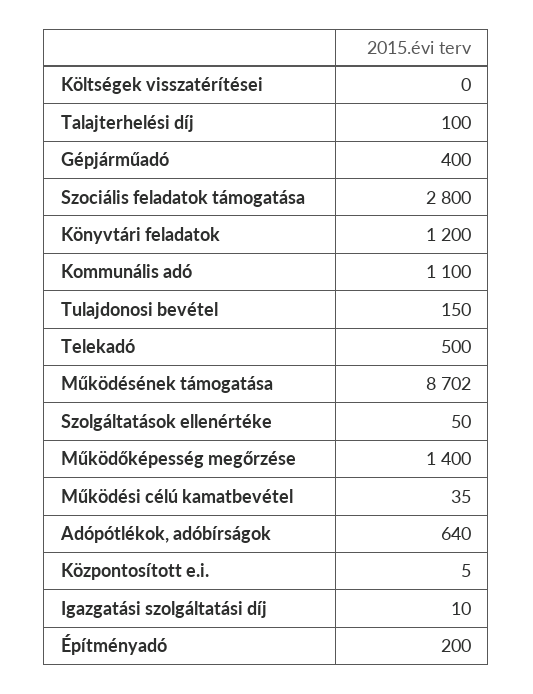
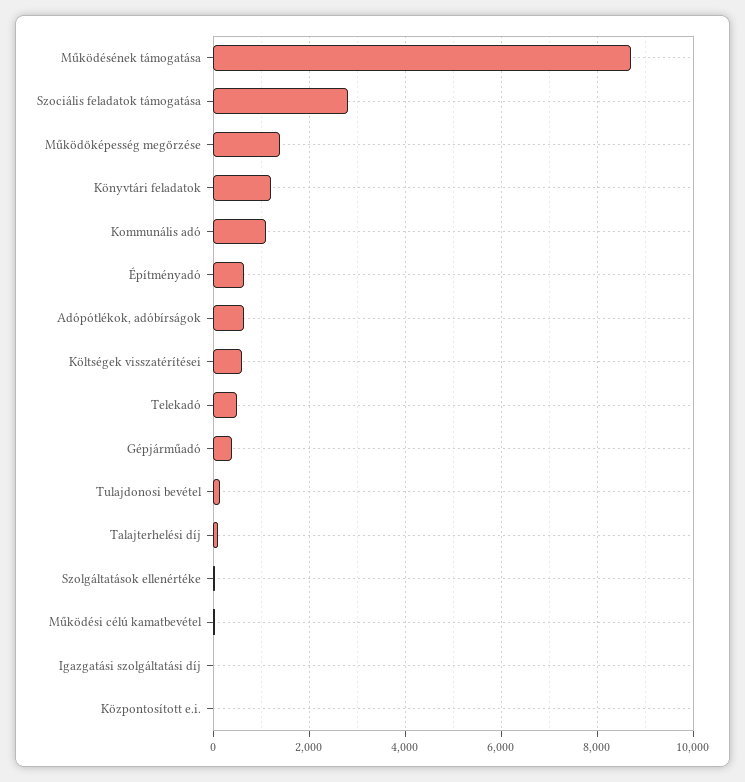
  {
-   "Költségek visszatérítései": 0,
+   "Költségek visszatérítései": 600,
    "Talajterhelési díj": 100,
    "Gépjárműadó": 400,
    "Szociális feladatok támogatása": 2800,
    "Könyvtári feladatok": 1200,
    "Kommunális adó": 1100,
    "Tulajdonosi bevétel": 150,
    "Telekadó": 500,
    "Működésének támogatása": 8702,
    "Szolgáltatások ellenértéke": 50,
    "Működőképesség megőrzése": 1400,
    "Működési célú kamatbevétel": 35,
    "Adópótlékok, adóbírságok": 640,
    "Központosított e.i.": 5,
    "Igazgatási szolgáltatási díj": 10,
-   "Építményadó": 200
+   "Építményadó": 600
  }

